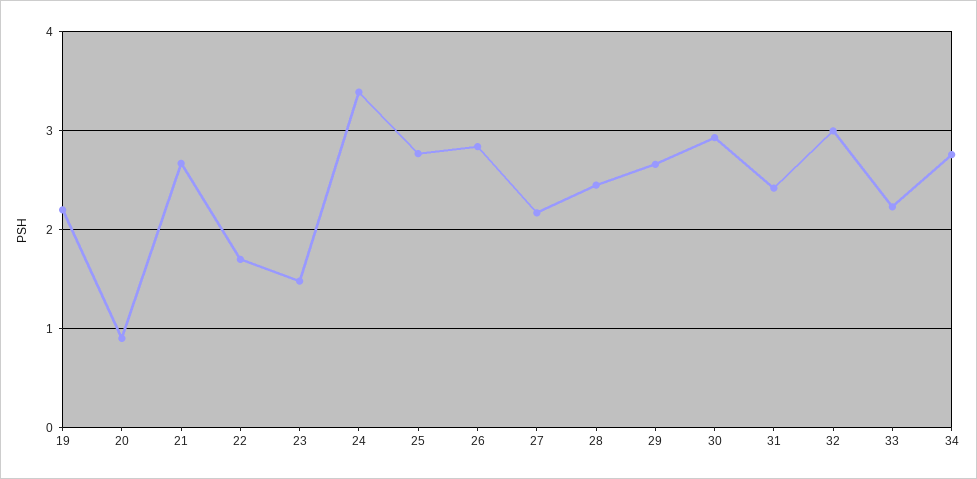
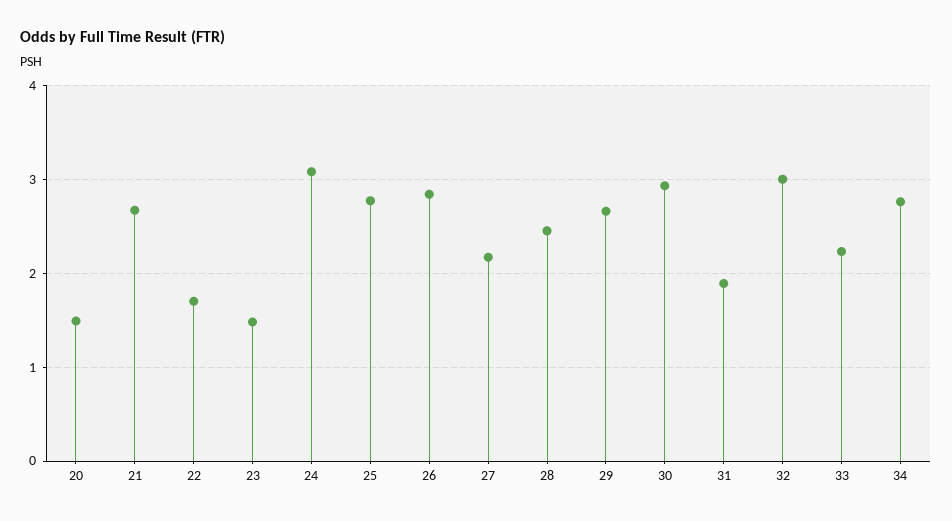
  {
-   "19": 2.2,
-   "20": 0.9,
+   "20": 1.5,
    "21": 2.7,
    "22": 1.7,
    "23": 1.5,
-   "24": 3.4,
+   "24": 3.1,
    "25": 2.8,
    "26": 2.8,
    "27": 2.2,
    "28": 2.5,
    "29": 2.7,
    "30": 2.9,
-   "31": 2.4,
+   "31": 1.9,
    "32": 3,
    "33": 2.2,
    "34": 2.8
  }

